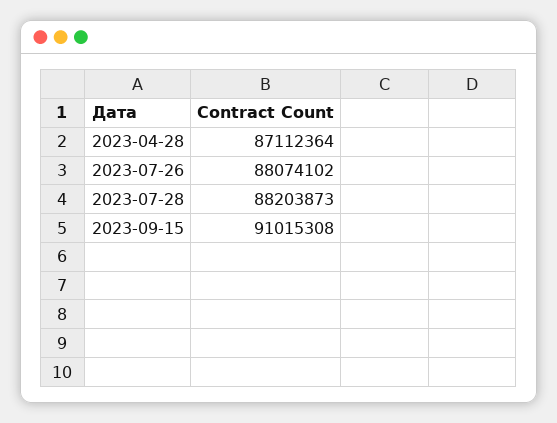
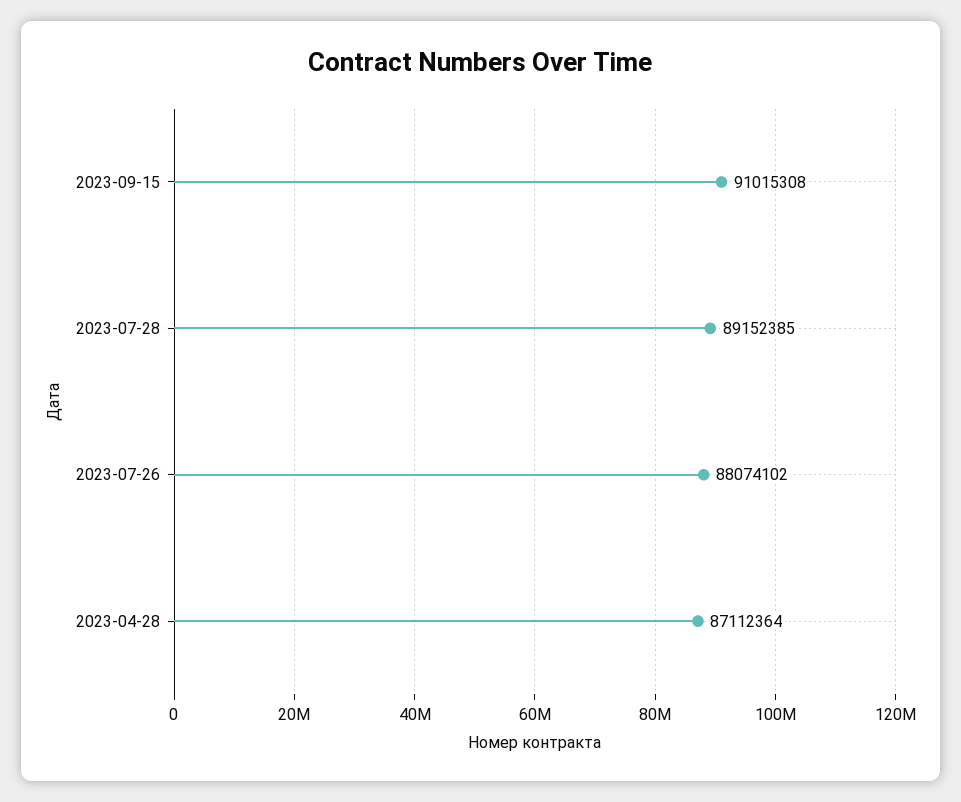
  {
    "2023-04-28": 87112364,
    "2023-07-26": 88074102,
-   "2023-07-28": 88203873,
+   "2023-07-28": 89152385,
    "2023-09-15": 91015308
  }

